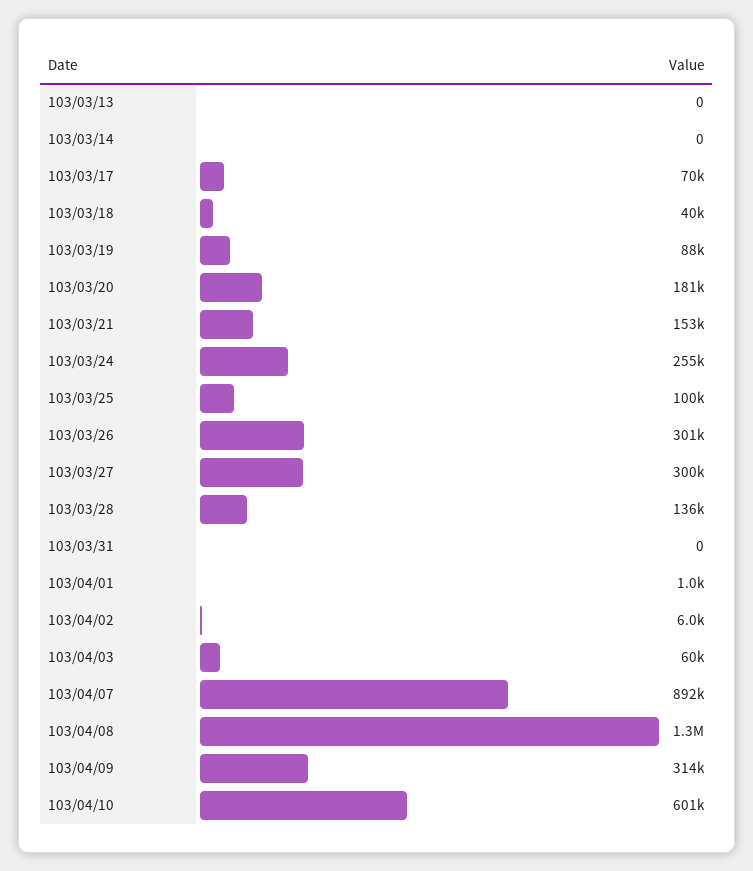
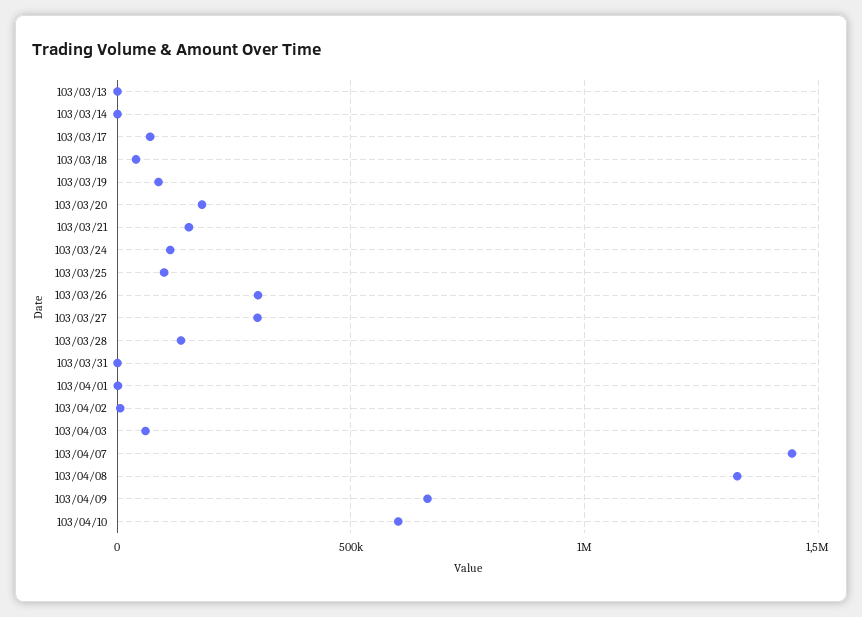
  {
    "103/03/13": 0,
    "103/03/14": 0,
    "103/03/17": 70000,
    "103/03/18": 40000,
    "103/03/19": 88000,
    "103/03/20": 181000,
    "103/03/21": 153000,
-   "103/03/24": 255000,
+   "103/03/24": 100000,
    "103/03/25": 100000,
    "103/03/26": 301000,
    "103/03/27": 300000,
    "103/03/28": 136000,
    "103/03/31": 0,
    "103/04/01": 1000,
    "103/04/02": 6000,
    "103/04/03": 60000,
-   "103/04/07": 892000,
+   "103/04/07": 1450000,
    "103/04/08": 1300000,
-   "103/04/09": 314000,
+   "103/04/09": 650000,
    "103/04/10": 601000
  }

